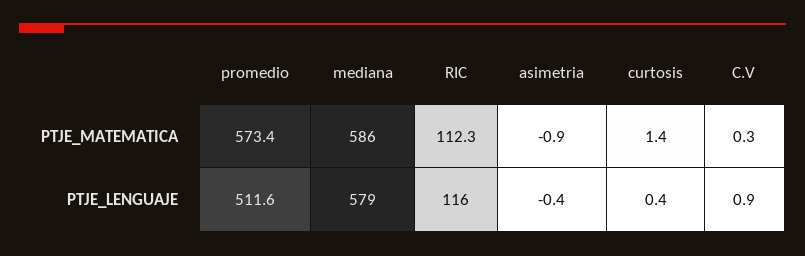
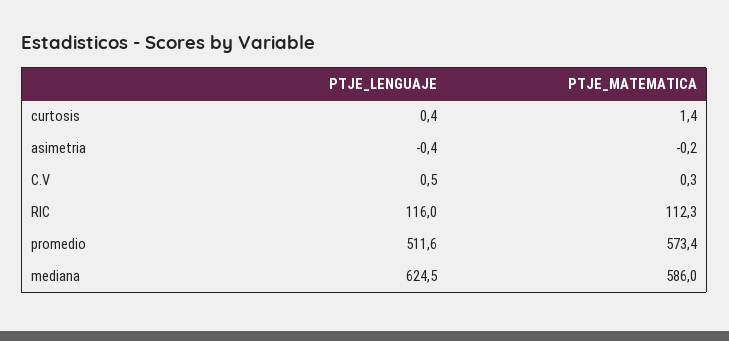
  {
    "promedio": {
      "PTJE_MATEMATICA": 573.4,
      "PTJE_LENGUAJE": 511.6
    },
    "mediana": {
      "PTJE_MATEMATICA": 586,
-     "PTJE_LENGUAJE": 579
+     "PTJE_LENGUAJE": 624.5
    },
    "RIC": {
      "PTJE_MATEMATICA": 112.3,
      "PTJE_LENGUAJE": 116
    },
    "asimetria": {
-     "PTJE_MATEMATICA": -0.9,
+     "PTJE_MATEMATICA": -0.2,
      "PTJE_LENGUAJE": -0.4
    },
    "curtosis": {
      "PTJE_MATEMATICA": 1.4,
      "PTJE_LENGUAJE": 0.4
    },
    "C.V": {
      "PTJE_MATEMATICA": 0.3,
-     "PTJE_LENGUAJE": 0.9
+     "PTJE_LENGUAJE": 0.5
    }
  }

